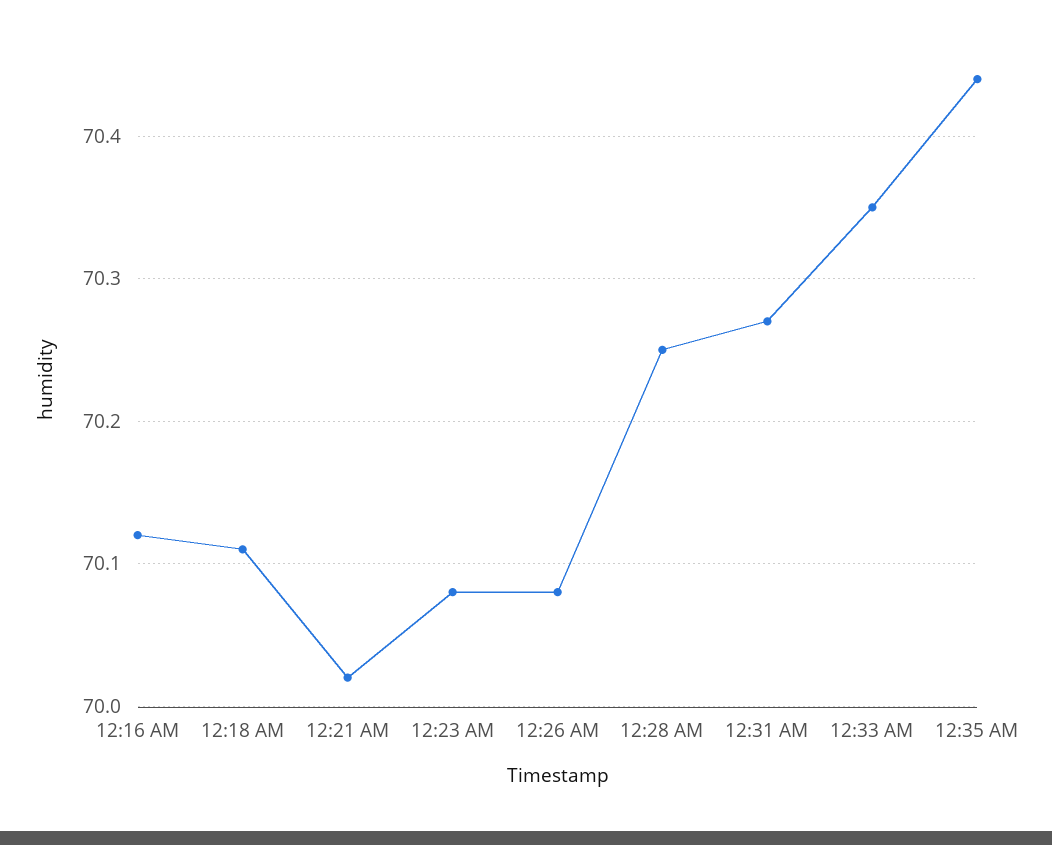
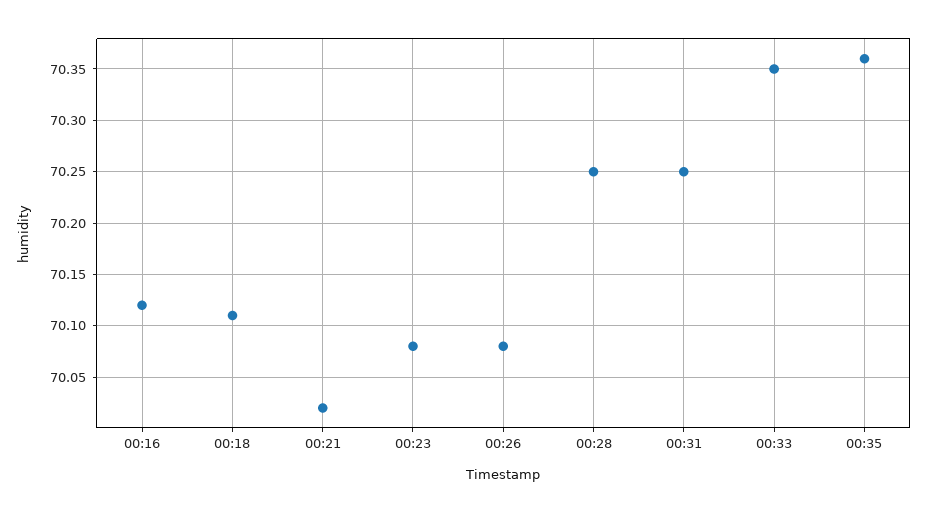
  {
    "12:16 AM": 70.12,
    "12:18 AM": 70.11,
    "12:21 AM": 70.02,
    "12:23 AM": 70.08,
    "12:26 AM": 70.08,
    "12:28 AM": 70.25,
-   "12:31 AM": 70.27,
+   "12:31 AM": 70.25,
    "12:33 AM": 70.35,
-   "12:35 AM": 70.44
+   "12:35 AM": 70.36
  }

